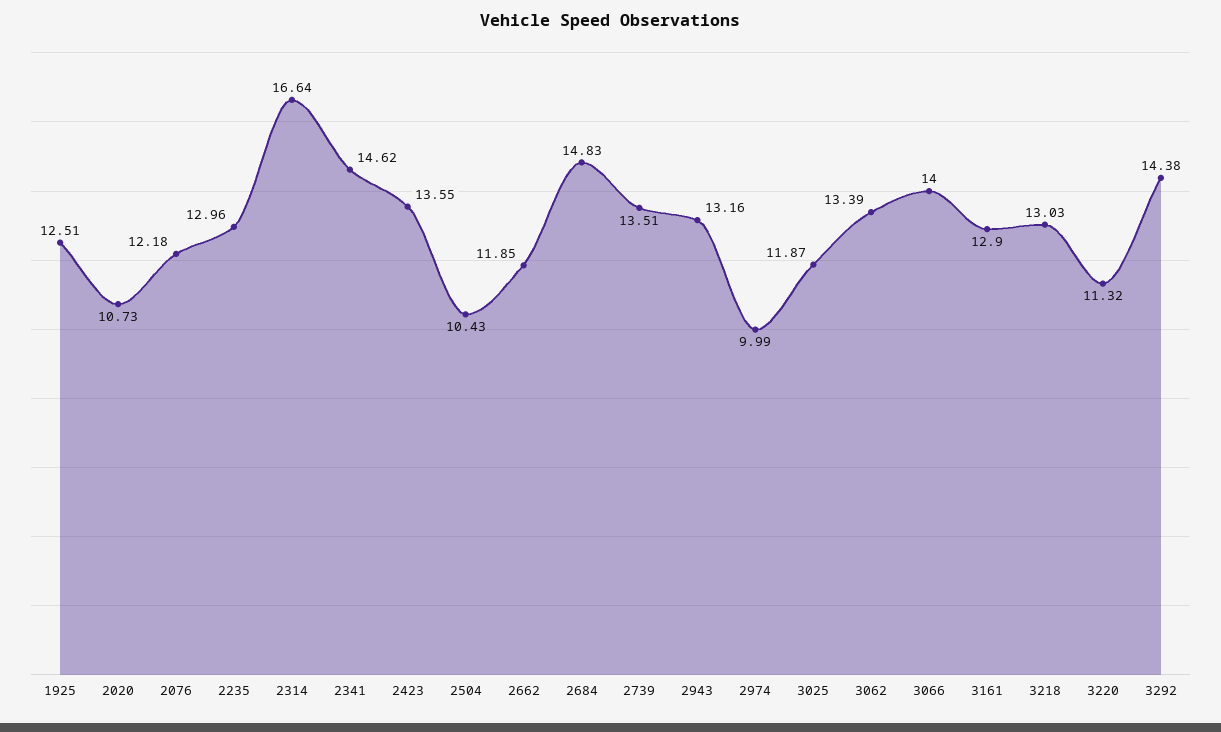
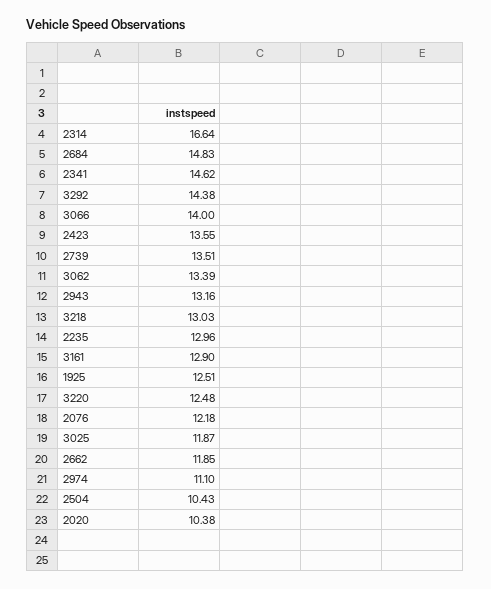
  {
    "1925": 12.51,
-   "2020": 10.73,
+   "2020": 10.38,
    "2076": 12.18,
    "2235": 12.96,
    "2314": 16.64,
    "2341": 14.62,
    "2423": 13.55,
    "2504": 10.43,
    "2662": 11.85,
    "2684": 14.83,
    "2739": 13.51,
    "2943": 13.16,
-   "2974": 9.99,
+   "2974": 11.1,
    "3025": 11.87,
    "3062": 13.39,
    "3066": 14,
    "3161": 12.9,
    "3218": 13.03,
-   "3220": 11.32,
+   "3220": 12.48,
    "3292": 14.38
  }

